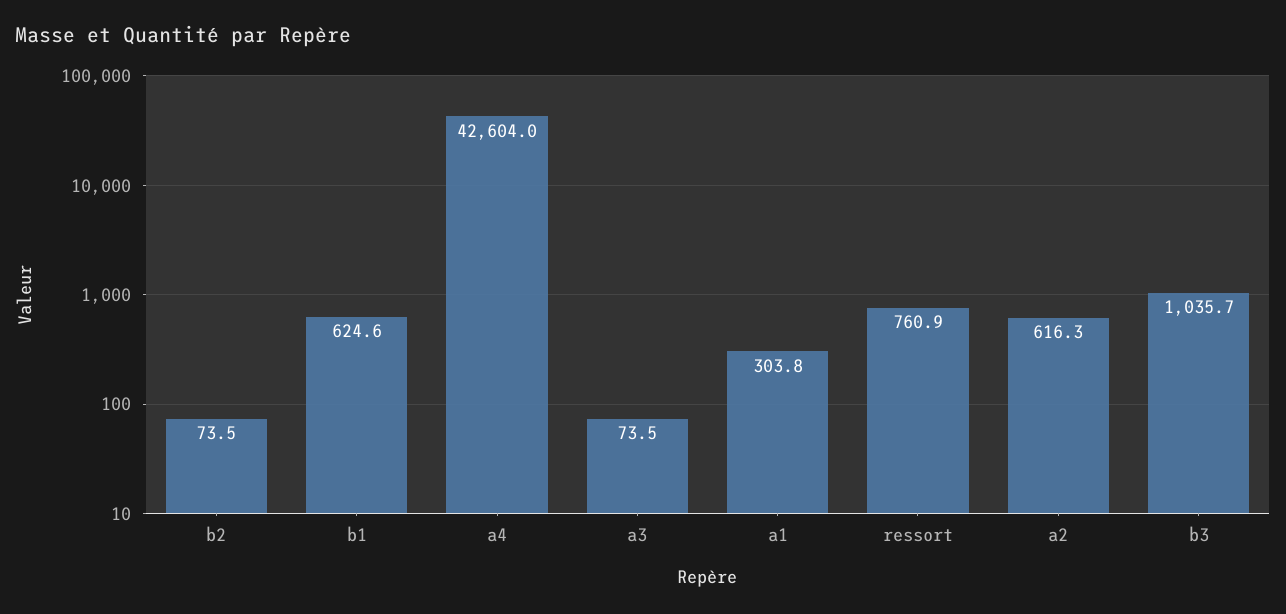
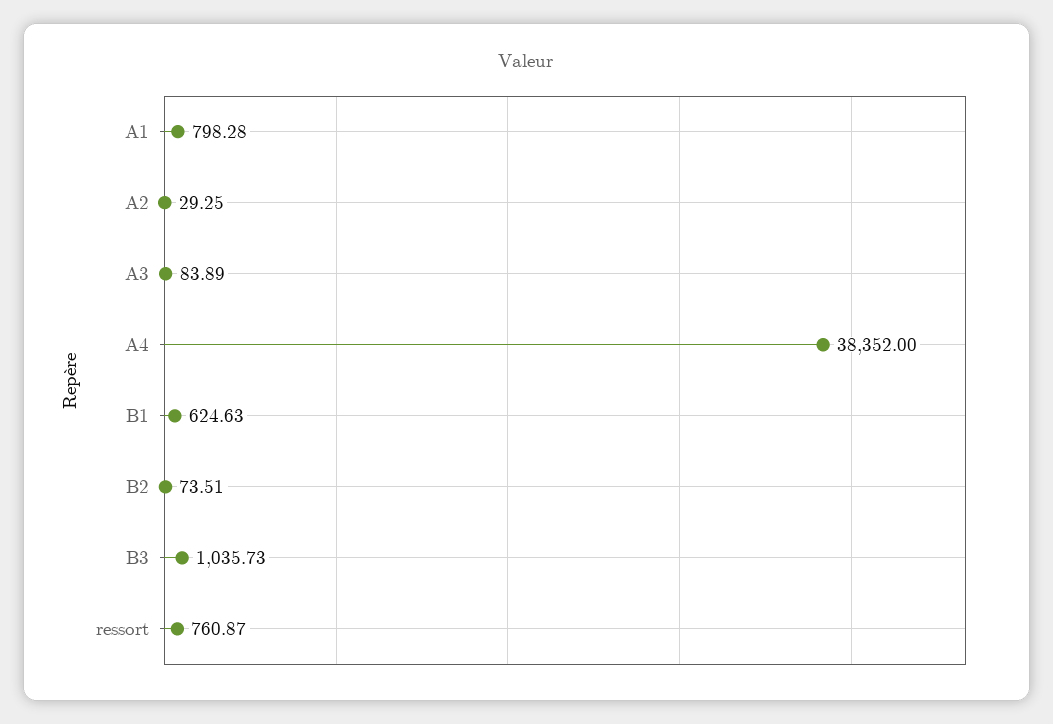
  {
    "b2": 73.51,
    "b1": 624.63,
-   "a4": 42604,
+   "a4": 38352,
-   "a3": 73.5,
+   "a3": 83.89,
-   "a1": 303.8,
+   "a1": 798.28,
    "ressort": 760.87,
-   "a2": 616.3,
+   "a2": 29.25,
    "b3": 1035.73
  }

